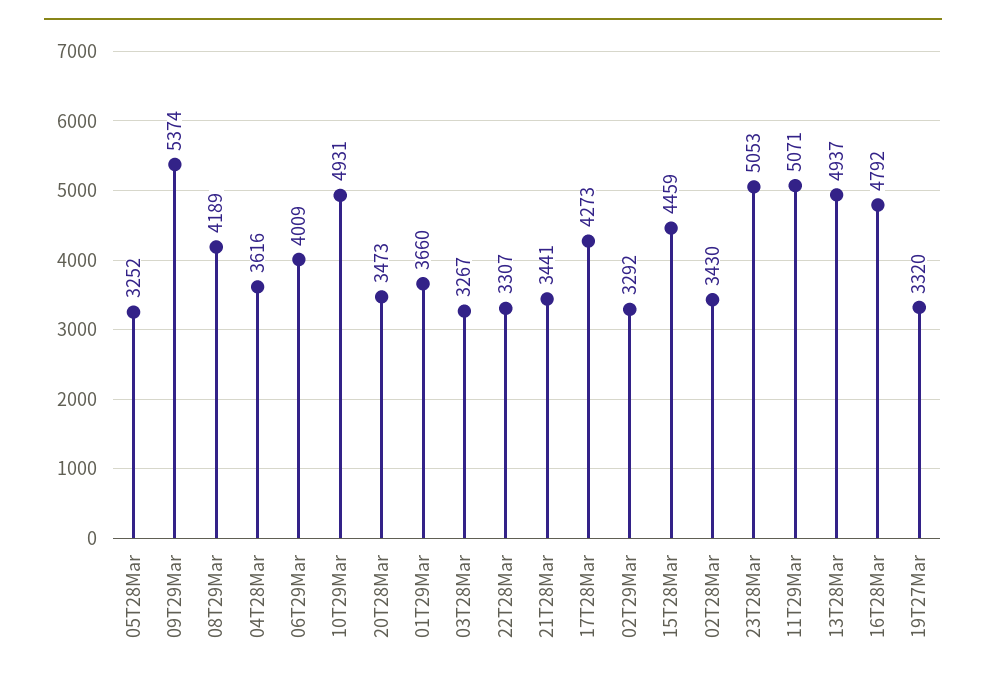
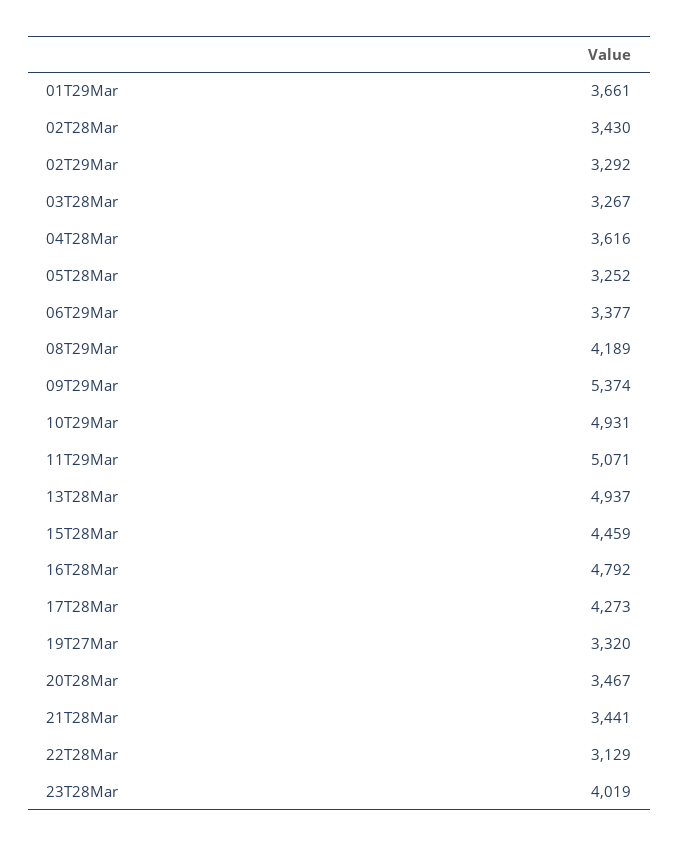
  {
    "05T28Mar": 3252,
    "09T29Mar": 5374,
    "08T29Mar": 4189,
    "04T28Mar": 3616,
-   "06T29Mar": 4009,
+   "06T29Mar": 3377,
    "10T29Mar": 4931,
-   "20T28Mar": 3473,
+   "20T28Mar": 3467,
-   "01T29Mar": 3660,
+   "01T29Mar": 3661,
    "03T28Mar": 3267,
-   "22T28Mar": 3307,
+   "22T28Mar": 3129,
    "21T28Mar": 3441,
    "17T28Mar": 4273,
    "02T29Mar": 3292,
    "15T28Mar": 4459,
    "02T28Mar": 3430,
-   "23T28Mar": 5053,
+   "23T28Mar": 4019,
    "11T29Mar": 5071,
    "13T28Mar": 4937,
    "16T28Mar": 4792,
    "19T27Mar": 3320
  }

